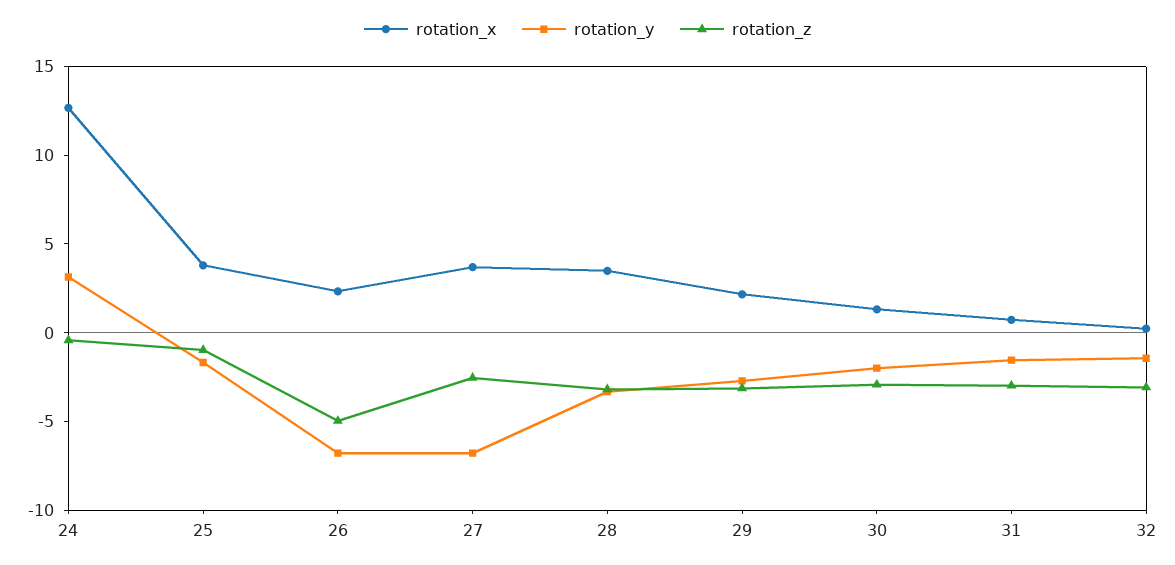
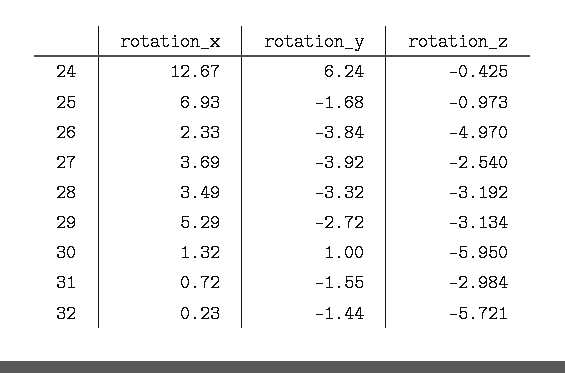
  {
    "rotation_x": {
      "24": 12.67,
-     "25": 4,
+     "25": 6.93,
      "26": 2.33,
      "27": 3.69,
      "28": 3.49,
-     "29": 2,
+     "29": 5.29,
      "30": 1.32,
      "31": 0.72,
      "32": 0.23
    },
    "rotation_y": {
-     "24": 3,
+     "24": 6.24,
      "25": -1.68,
-     "26": -7,
+     "26": -3.84,
-     "27": -7,
+     "27": -3.92,
      "28": -3.32,
      "29": -2.72,
-     "30": -2,
+     "30": 1,
      "31": -1.55,
      "32": -1.44
    },
    "rotation_z": {
      "24": -0.425,
      "25": -0.973,
      "26": -4.97,
      "27": -2.54,
      "28": -3.192,
      "29": -3.134,
-     "30": -3,
+     "30": -5.95,
      "31": -2.984,
-     "32": -3
+     "32": -5.721
    }
  }

